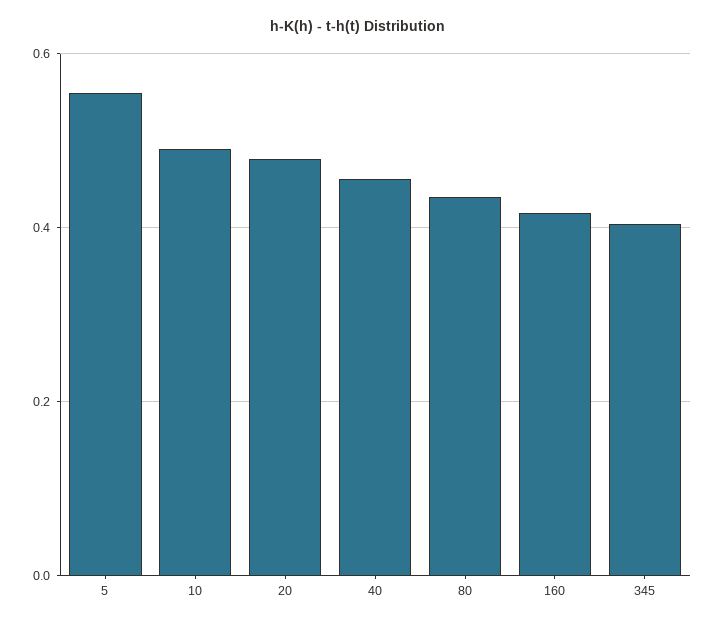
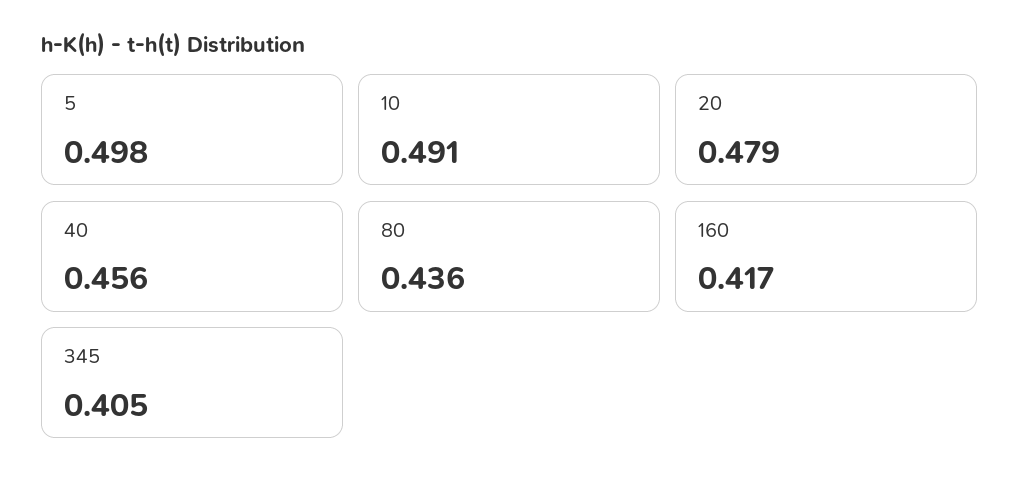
  {
-   "5": 0.56,
+   "5": 0.498,
    "10": 0.491,
    "20": 0.479,
    "40": 0.456,
    "80": 0.436,
    "160": 0.417,
    "345": 0.405
  }

